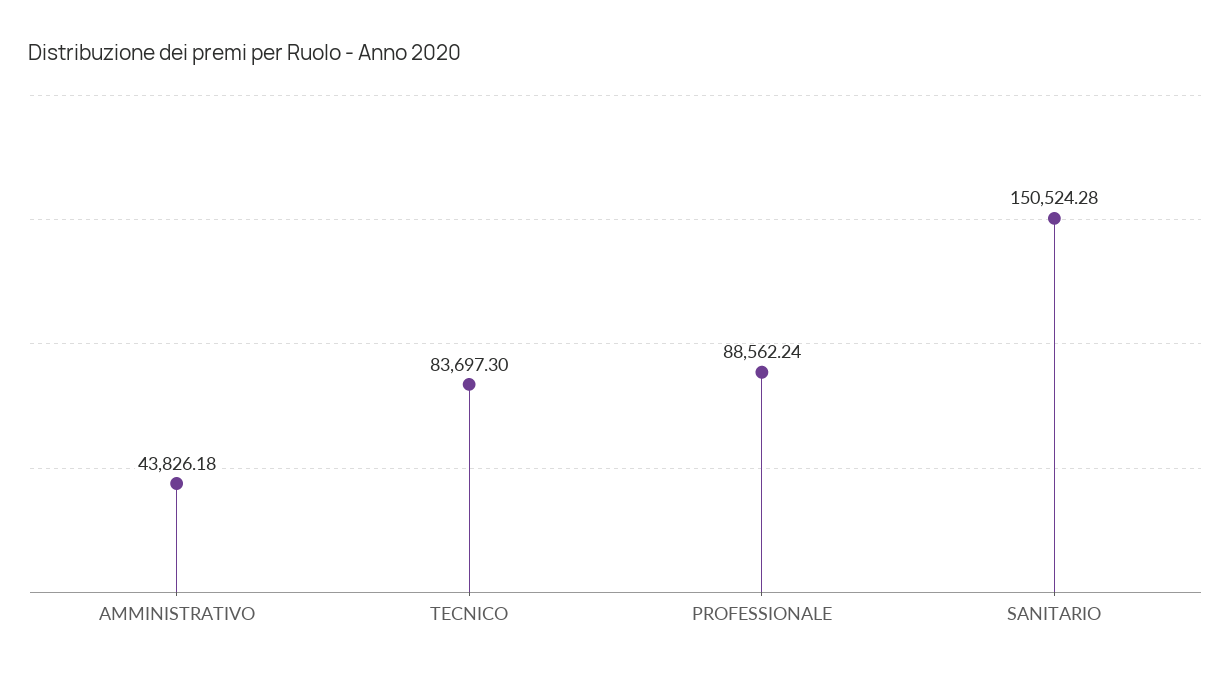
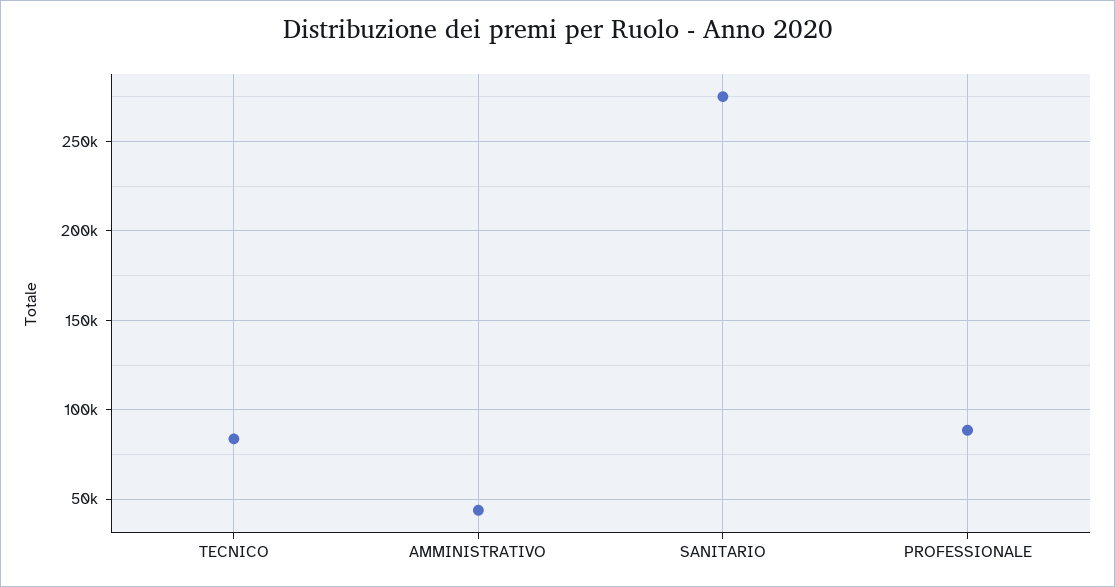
  {
    "AMMINISTRATIVO": 43826.18,
    "TECNICO": 83697.3,
    "PROFESSIONALE": 88562.24,
-   "SANITARIO": 150524.28
+   "SANITARIO": 275000
  }

